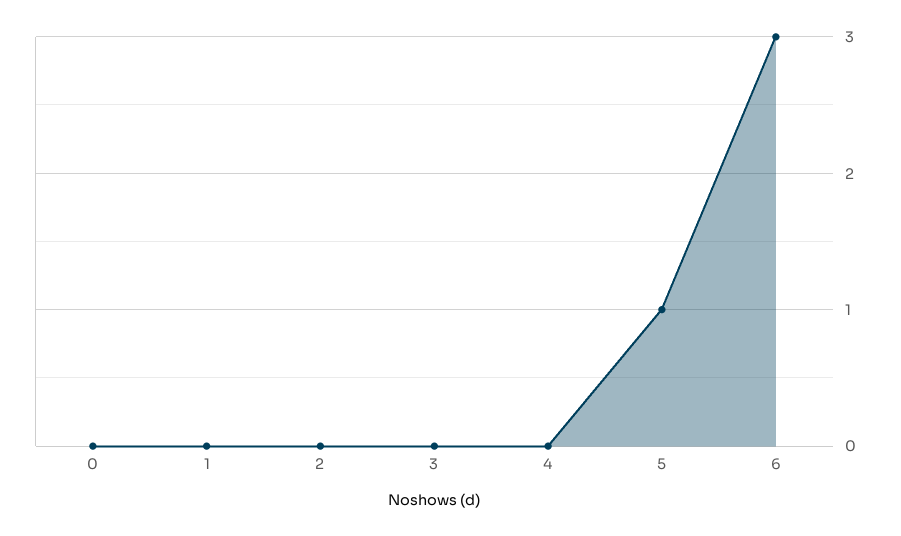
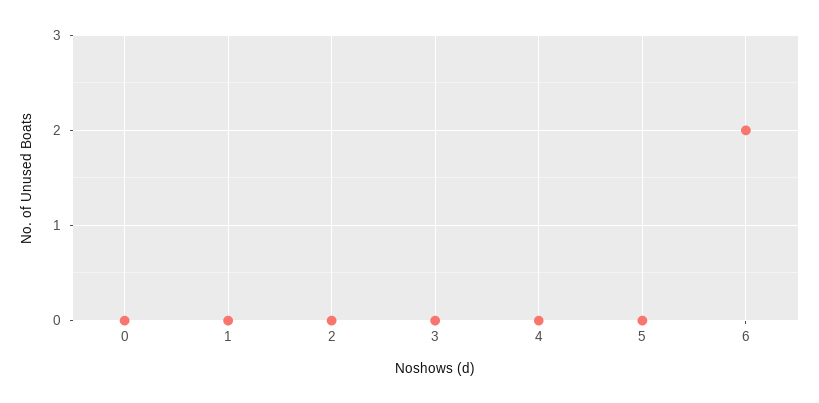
  {
    "0": 0,
    "1": 0,
    "2": 0,
    "3": 0,
    "4": 0,
-   "5": 1,
+   "5": 0,
-   "6": 3
+   "6": 2
  }

